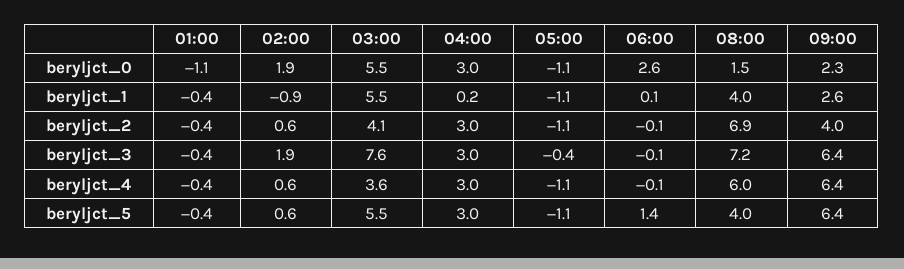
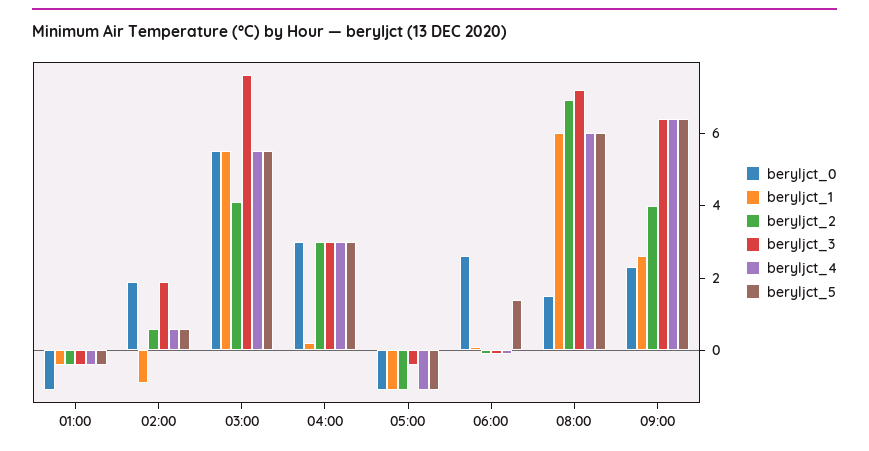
  {
    "beryljct_0": {
      "01:00": -1.1,
      "02:00": 1.9,
      "03:00": 5.5,
      "04:00": 3,
      "05:00": -1.1,
      "06:00": 2.6,
      "08:00": 1.5,
      "09:00": 2.3
    },
    "beryljct_1": {
      "01:00": -0.4,
      "02:00": -0.9,
      "03:00": 5.5,
      "04:00": 0.2,
      "05:00": -1.1,
      "06:00": 0.1,
-     "08:00": 4,
+     "08:00": 6,
      "09:00": 2.6
    },
    "beryljct_2": {
      "01:00": -0.4,
      "02:00": 0.6,
      "03:00": 4.1,
      "04:00": 3,
      "05:00": -1.1,
      "06:00": -0.1,
      "08:00": 6.9,
      "09:00": 4
    },
    "beryljct_3": {
      "01:00": -0.4,
      "02:00": 1.9,
      "03:00": 7.6,
      "04:00": 3,
      "05:00": -0.4,
      "06:00": -0.1,
      "08:00": 7.2,
      "09:00": 6.4
    },
    "beryljct_4": {
      "01:00": -0.4,
      "02:00": 0.6,
-     "03:00": 3.6,
+     "03:00": 5.5,
      "04:00": 3,
      "05:00": -1.1,
      "06:00": -0.1,
      "08:00": 6,
      "09:00": 6.4
    },
    "beryljct_5": {
      "01:00": -0.4,
      "02:00": 0.6,
      "03:00": 5.5,
      "04:00": 3,
      "05:00": -1.1,
      "06:00": 1.4,
-     "08:00": 4,
+     "08:00": 6,
      "09:00": 6.4
    }
  }

